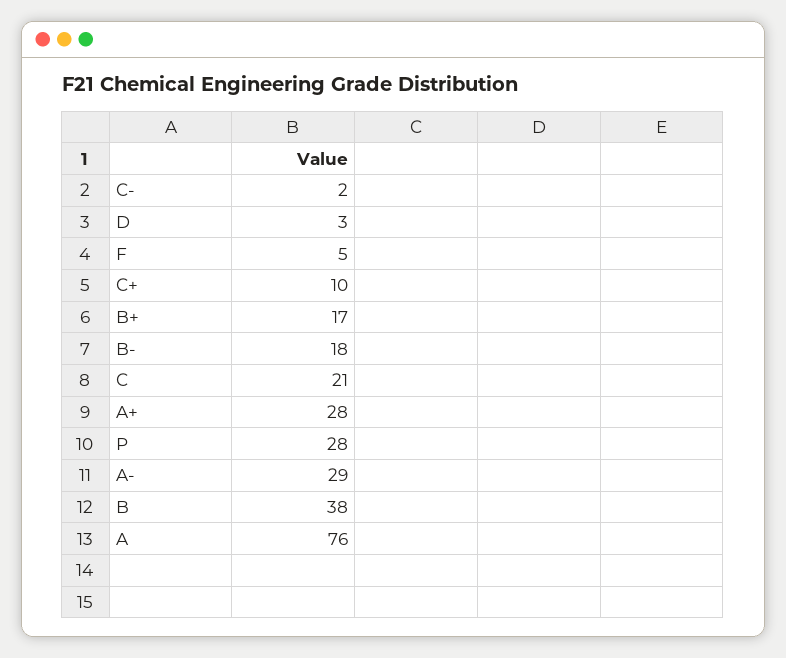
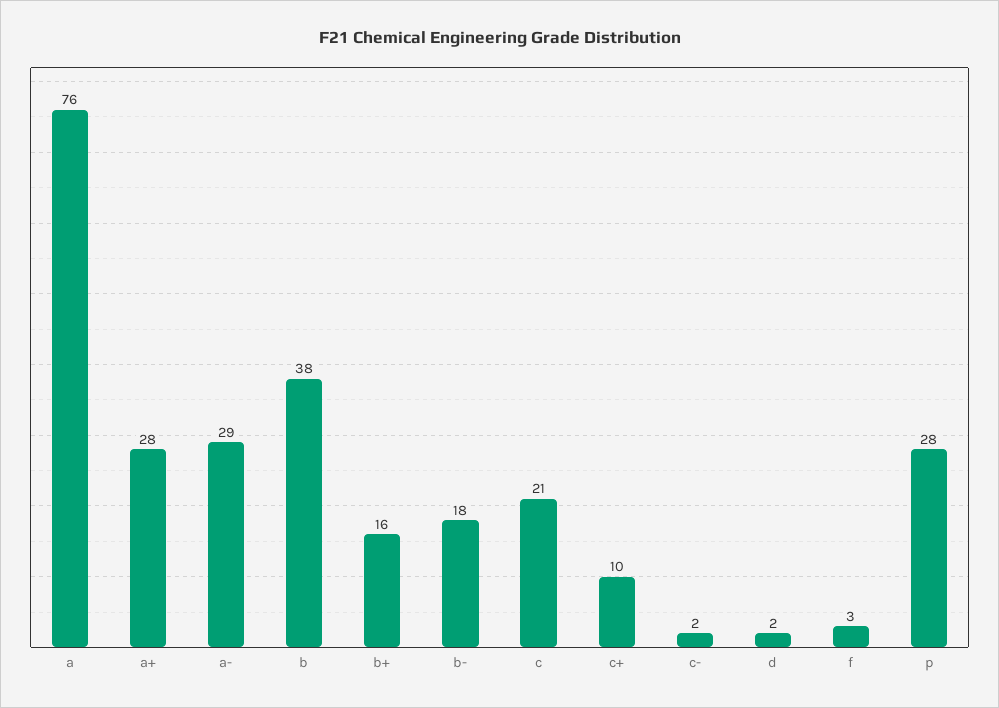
  {
    "C-": 2,
-   "D": 3,
+   "D": 2,
-   "F": 5,
+   "F": 3,
    "C+": 10,
-   "B+": 17,
+   "B+": 16,
    "B-": 18,
    "C": 21,
    "A+": 28,
    "P": 28,
    "A-": 29,
    "B": 38,
    "A": 76
  }

